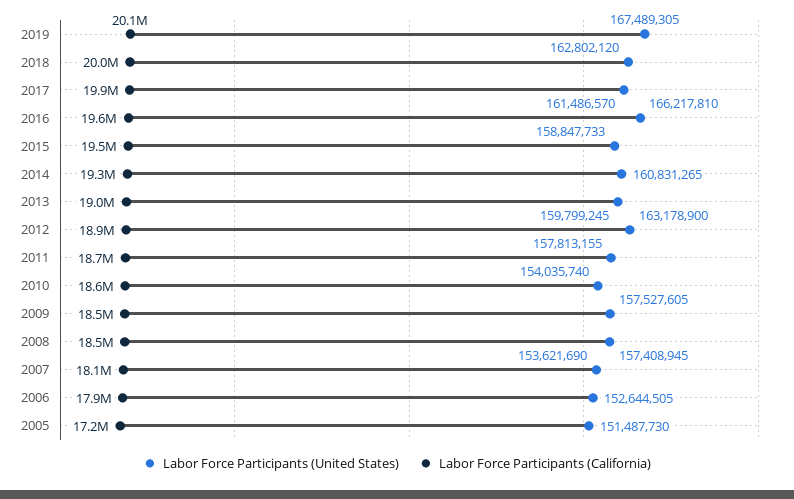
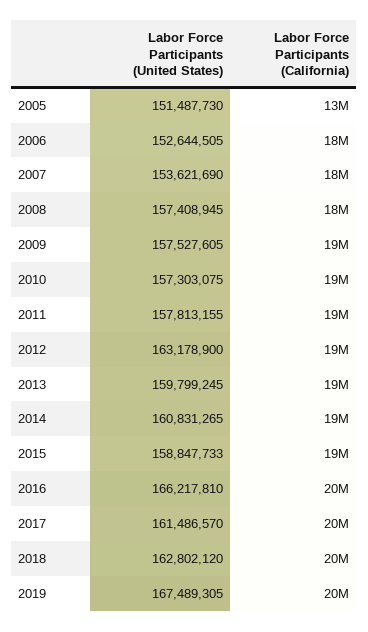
  {
    "Labor Force Participants (United States)": {
      "2019": 167489305,
      "2018": 162802120,
      "2017": 161486570,
      "2016": 166217810,
      "2015": 158847733,
      "2014": 160831265,
      "2013": 159799245,
      "2012": 163178900,
      "2011": 157813155,
-     "2010": 154035740,
+     "2010": 157303075,
      "2009": 157527605,
      "2008": 157408945,
      "2007": 153621690,
      "2006": 152644505,
      "2005": 151487730
    },
    "Labor Force Participants (California)": {
      "2019": 20100000,
      "2018": 20000000,
      "2017": 19900000,
      "2016": 19600000,
      "2015": 19500000,
      "2014": 19300000,
      "2013": 19000000,
      "2012": 18900000,
      "2011": 18700000,
      "2010": 18600000,
      "2009": 18500000,
      "2008": 18500000,
      "2007": 18100000,
      "2006": 17900000,
-     "2005": 17200000
+     "2005": 13000000
    }
  }

